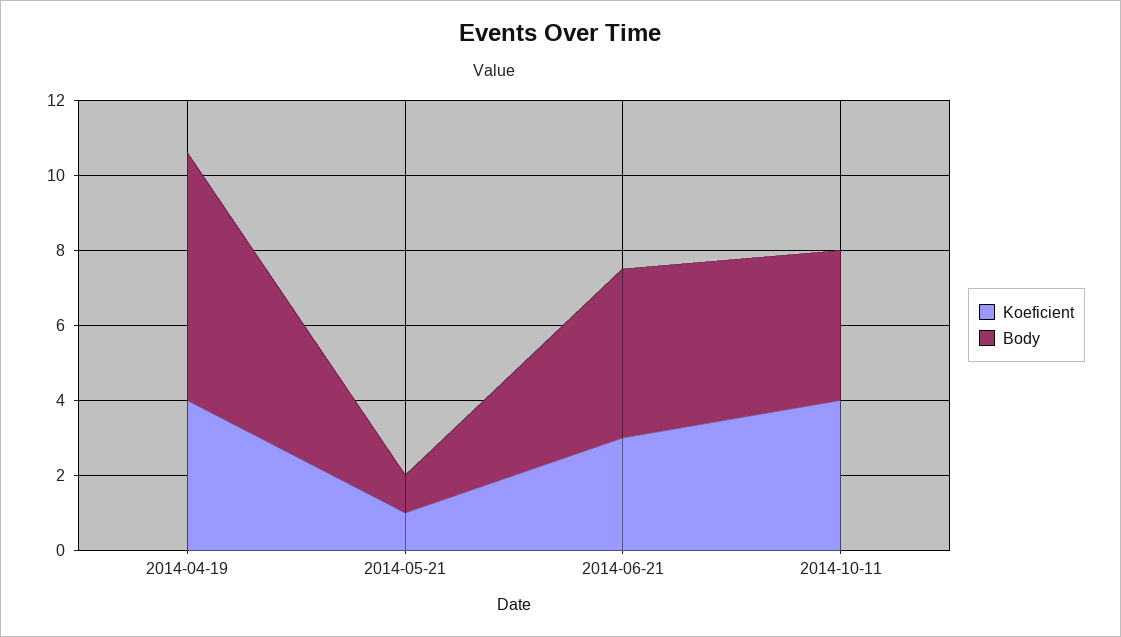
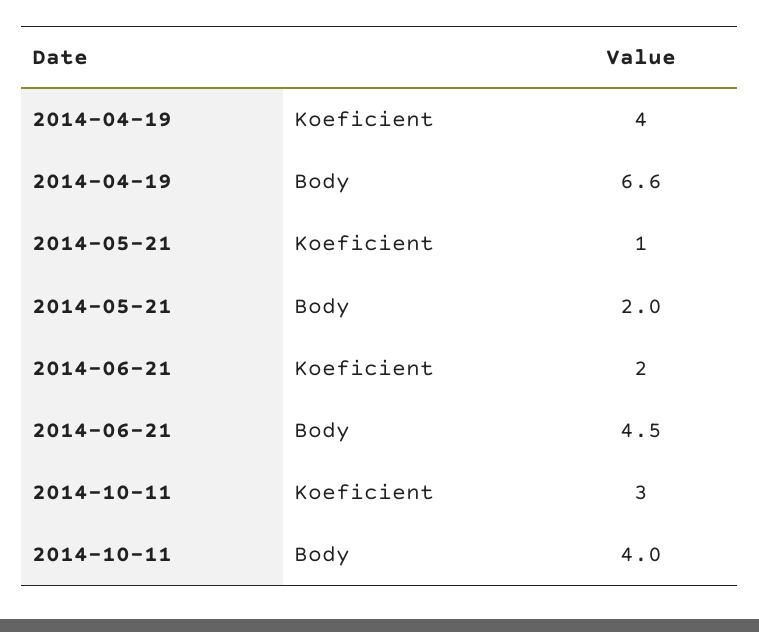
  {
    "Koeficient": {
      "2014-04-19": 4,
      "2014-05-21": 1,
-     "2014-06-21": 3,
+     "2014-06-21": 2,
-     "2014-10-11": 4
+     "2014-10-11": 3
    },
    "Body": {
      "2014-04-19": 6.6,
-     "2014-05-21": 1,
+     "2014-05-21": 2,
      "2014-06-21": 4.5,
      "2014-10-11": 4
    }
  }

